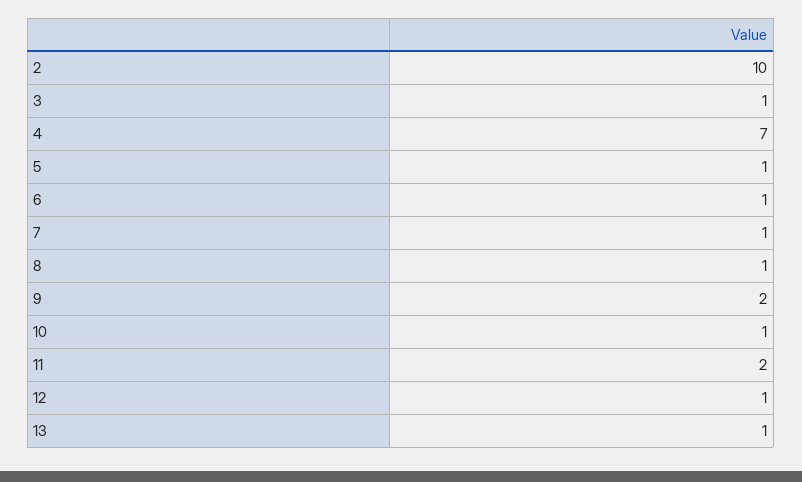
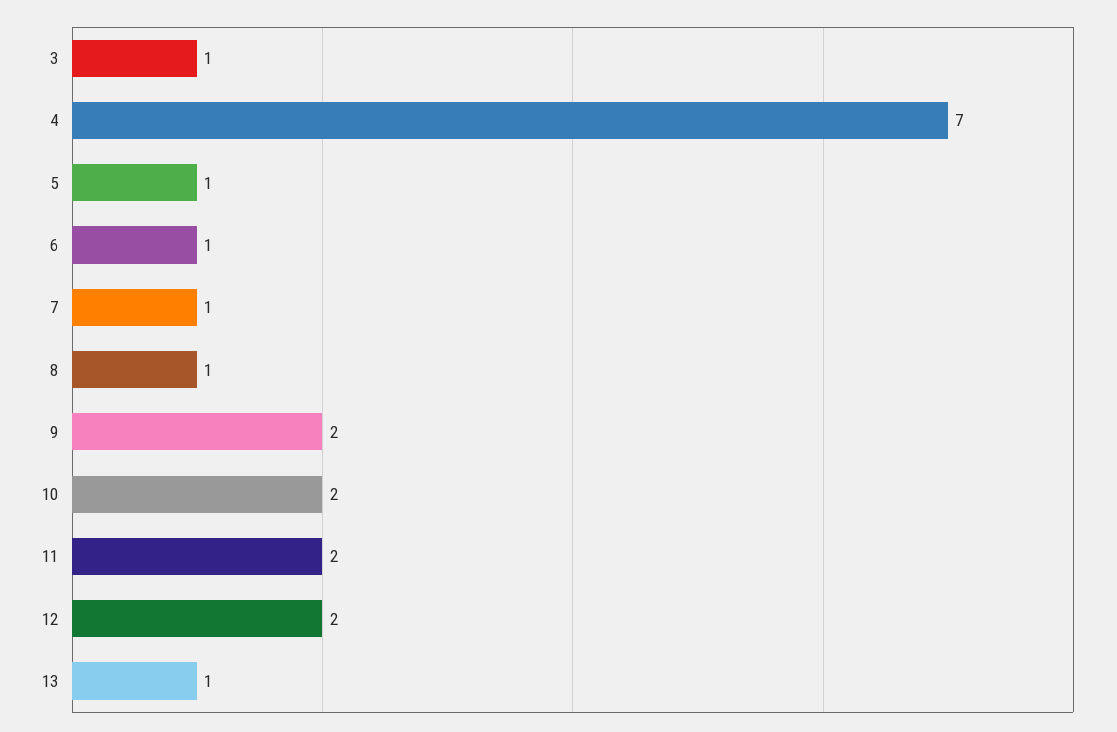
  {
-   "2": 10,
    "3": 1,
    "4": 7,
    "5": 1,
    "6": 1,
    "7": 1,
    "8": 1,
    "9": 2,
-   "10": 1,
+   "10": 2,
    "11": 2,
-   "12": 1,
+   "12": 2,
    "13": 1
  }

